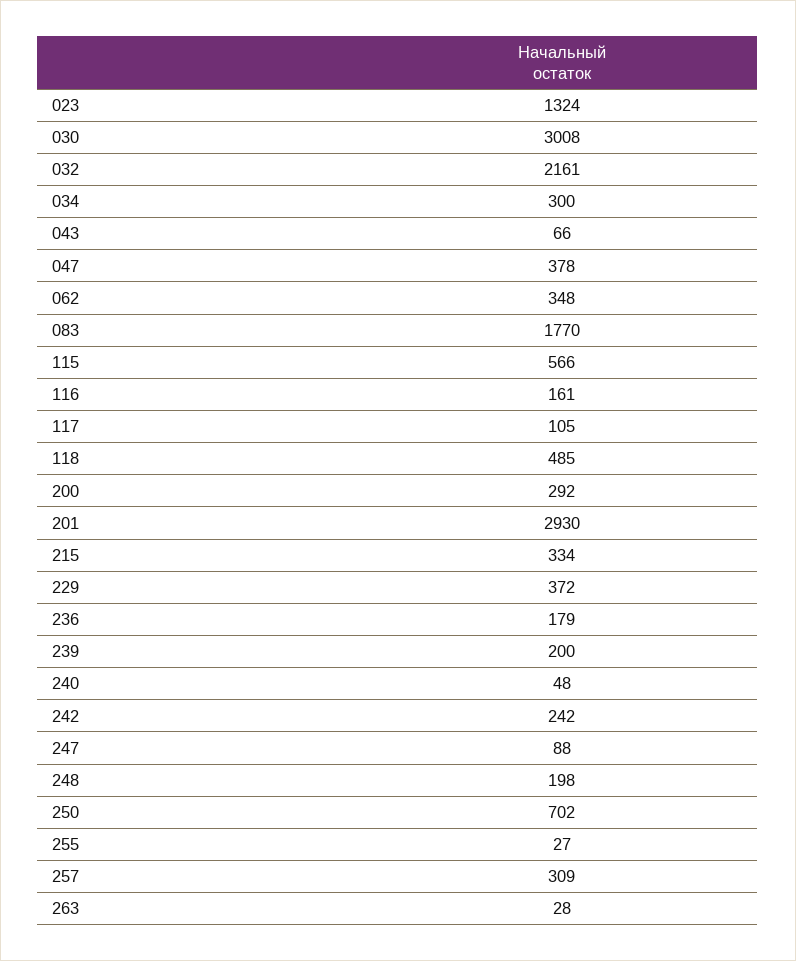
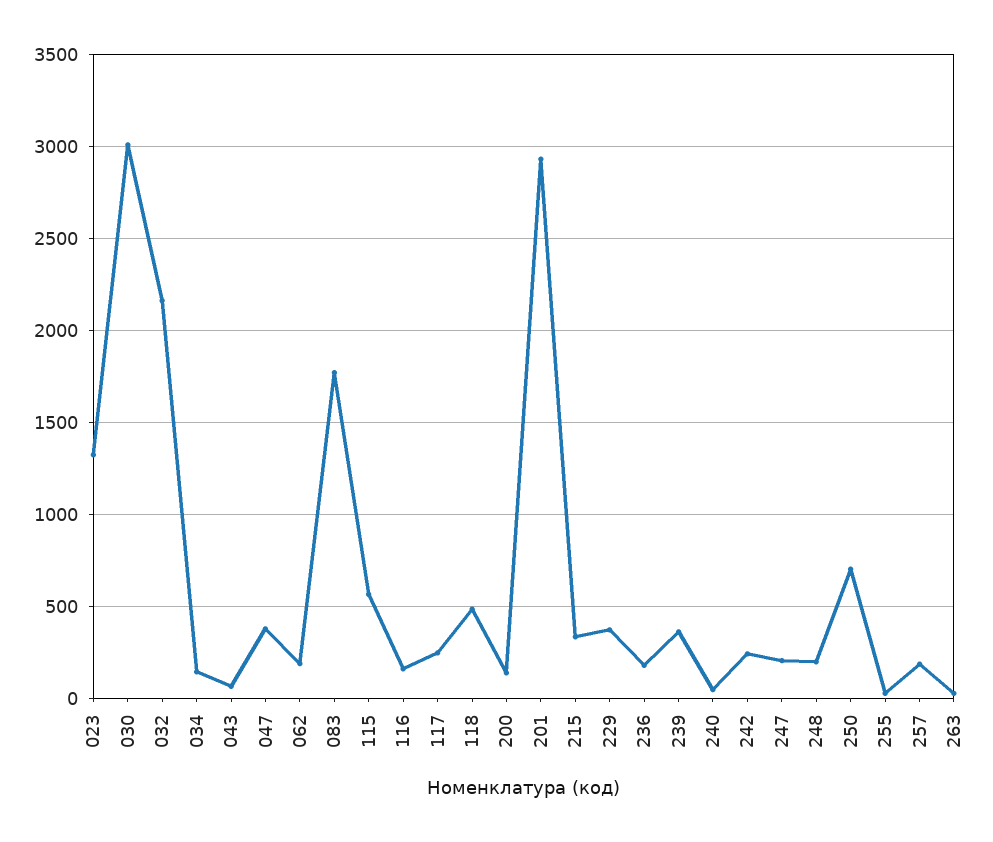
  {
    "023": 1324,
    "030": 3008,
    "032": 2161,
-   "034": 300,
+   "034": 150,
    "043": 66,
    "047": 378,
-   "062": 348,
+   "062": 200,
    "083": 1770,
    "115": 566,
    "116": 161,
-   "117": 105,
+   "117": 250,
    "118": 485,
-   "200": 292,
+   "200": 150,
    "201": 2930,
    "215": 334,
    "229": 372,
    "236": 179,
-   "239": 200,
+   "239": 350,
    "240": 48,
    "242": 242,
-   "247": 88,
+   "247": 200,
    "248": 198,
    "250": 702,
    "255": 27,
-   "257": 309,
+   "257": 200,
    "263": 28
  }

